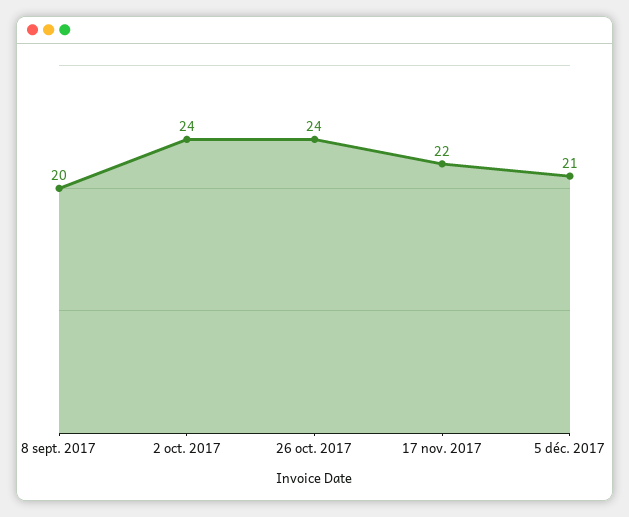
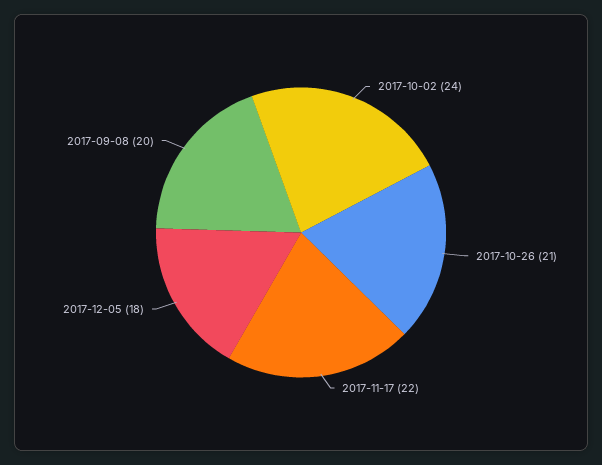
  {
    "8 sept. 2017": 20,
    "2 oct. 2017": 24,
-   "26 oct. 2017": 24,
+   "26 oct. 2017": 21,
    "17 nov. 2017": 22,
-   "5 déc. 2017": 21
+   "5 déc. 2017": 18
  }

